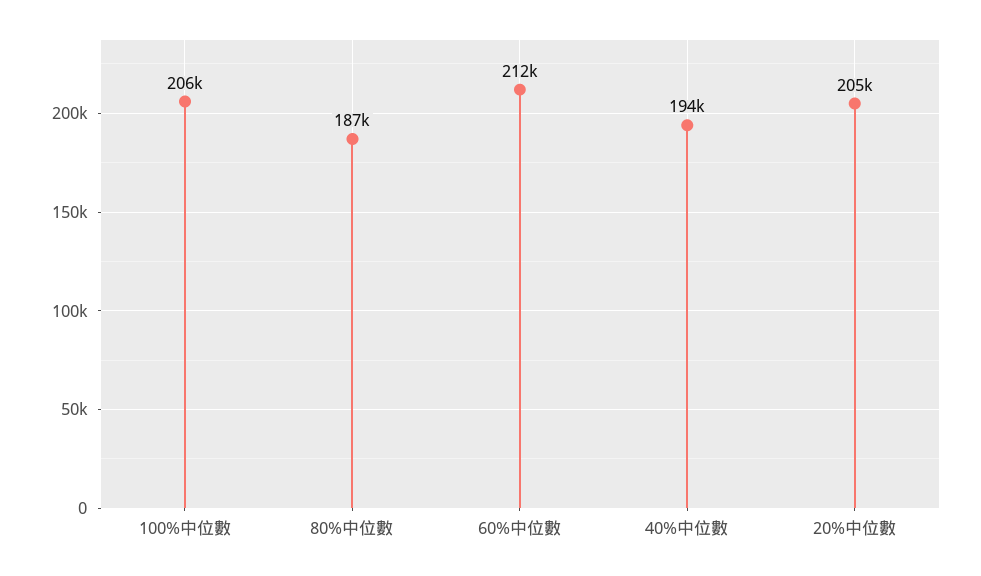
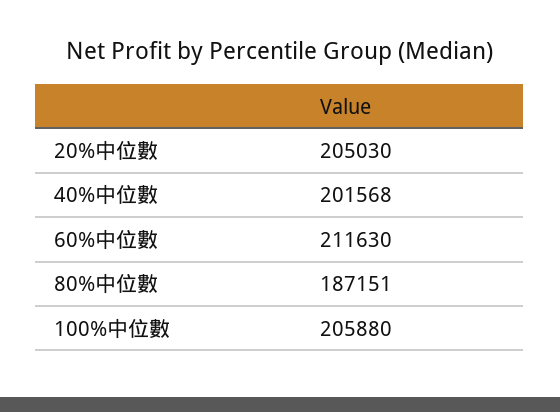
  {
    "100%中位數": 205880,
    "80%中位數": 187151,
    "60%中位數": 211630,
-   "40%中位數": 194000,
+   "40%中位數": 201568,
    "20%中位數": 205030
  }

